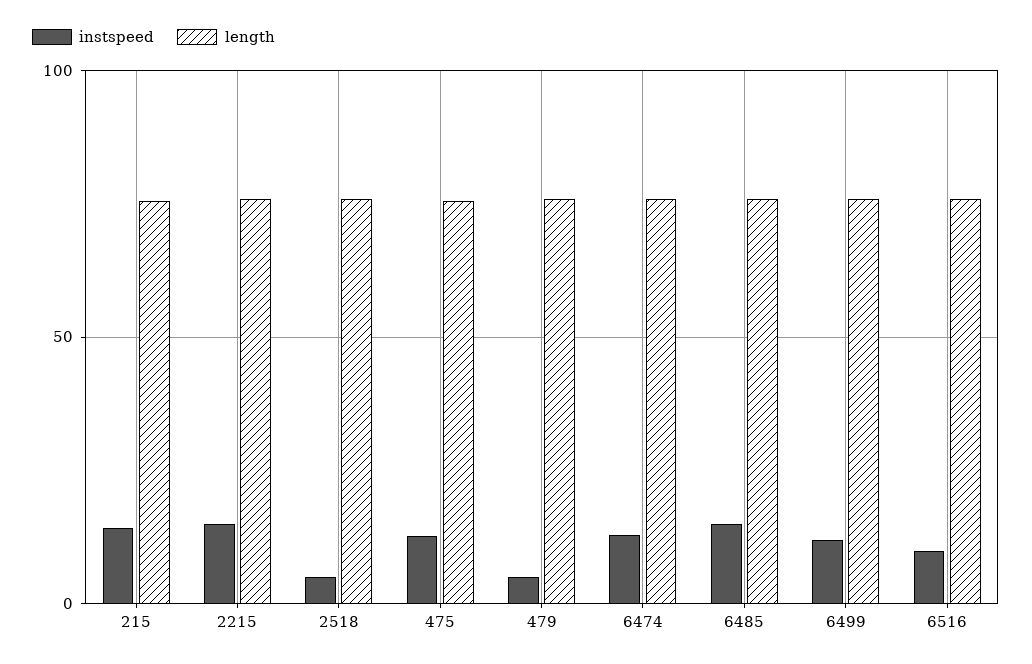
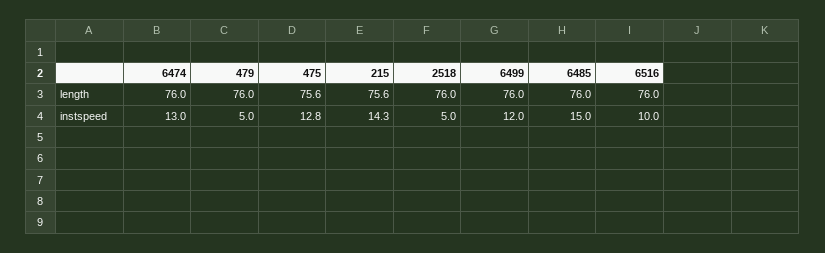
  {
    "instspeed": {
      "215": 14.3,
-     "2215": 15,
      "2518": 5,
      "475": 12.8,
      "479": 5,
      "6474": 13,
      "6485": 15,
      "6499": 12,
      "6516": 10
    },
    "length": {
      "215": 75.6,
-     "2215": 75,
      "2518": 76,
      "475": 75.6,
      "479": 76,
      "6474": 76,
      "6485": 76,
      "6499": 76,
      "6516": 76
    }
  }

